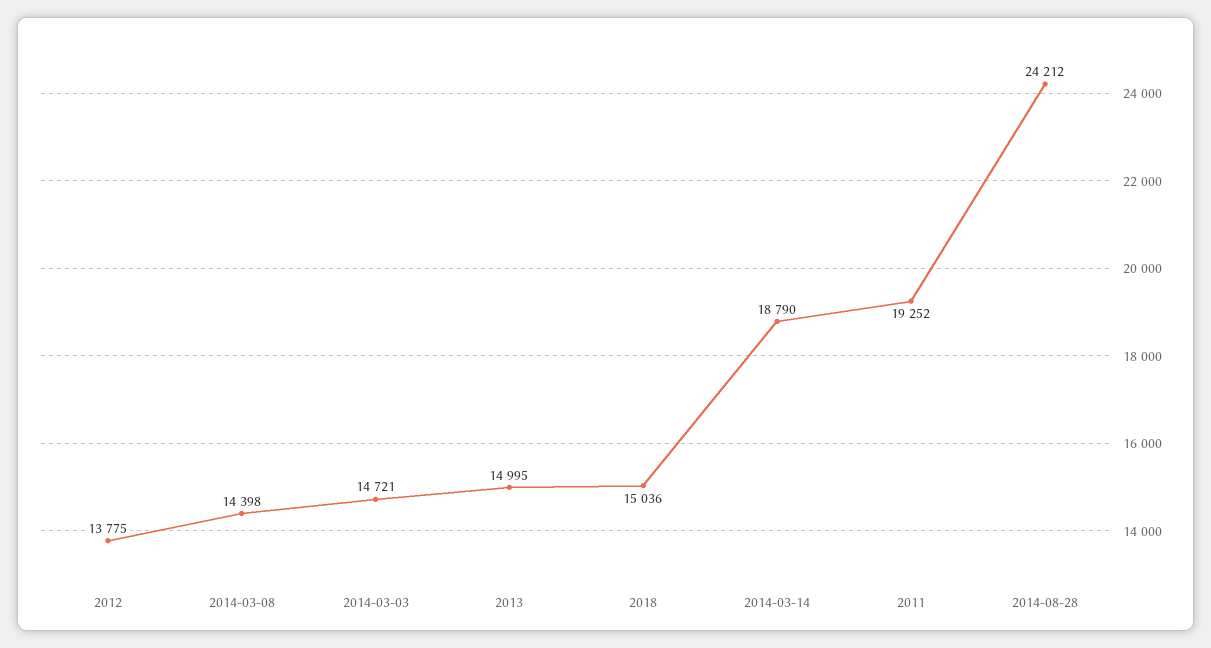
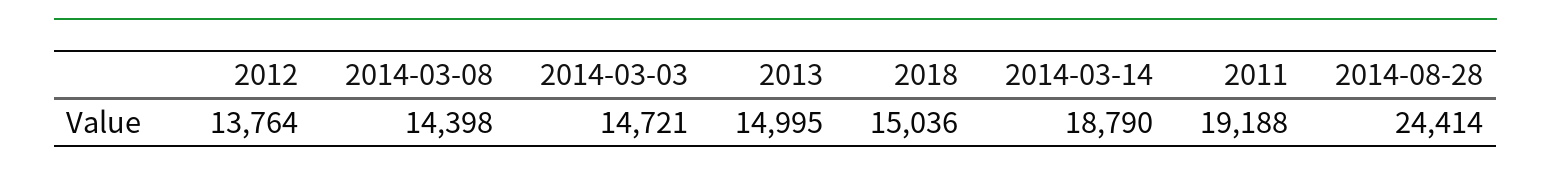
  {
-   "2012": 13775,
+   "2012": 13764,
    "2014-03-08": 14398,
    "2014-03-03": 14721,
    "2013": 14995,
    "2018": 15036,
    "2014-03-14": 18790,
-   "2011": 19252,
+   "2011": 19188,
-   "2014-08-28": 24212
+   "2014-08-28": 24414
  }

